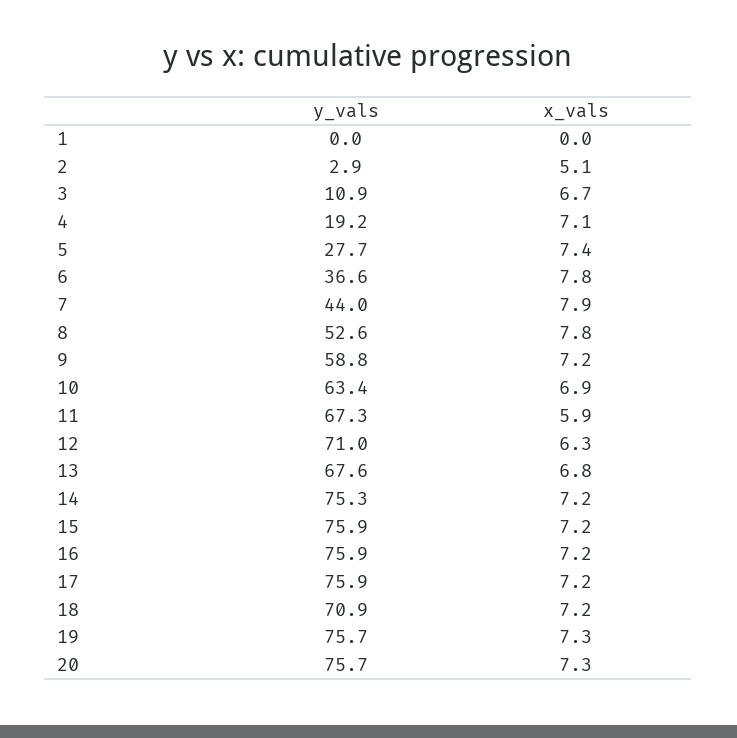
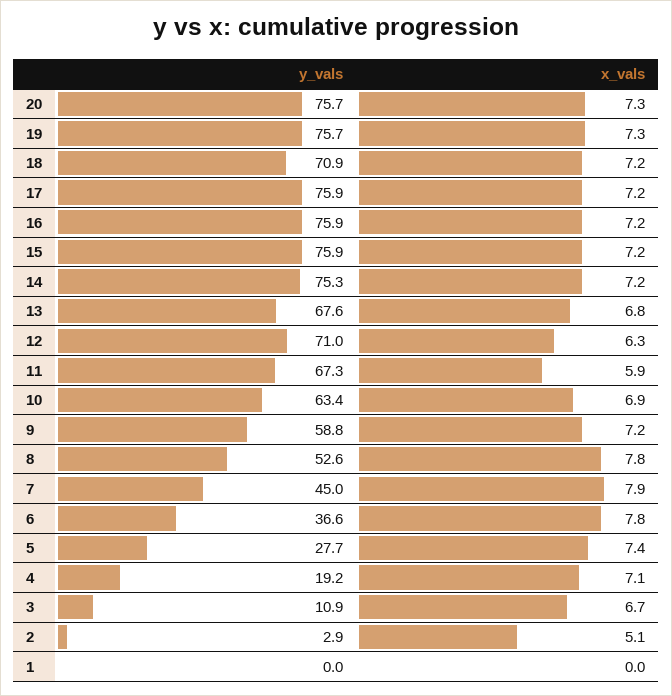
  {
    "y_vals": {
      "1": 0,
      "2": 2.9,
      "3": 10.9,
      "4": 19.2,
      "5": 27.7,
      "6": 36.6,
-     "7": 44,
+     "7": 45,
      "8": 52.6,
      "9": 58.8,
      "10": 63.4,
      "11": 67.3,
      "12": 71,
      "13": 67.6,
      "14": 75.3,
      "15": 75.9,
      "16": 75.9,
      "17": 75.9,
      "18": 70.9,
      "19": 75.7,
      "20": 75.7
    },
    "x_vals": {
      "1": 0,
      "2": 5.1,
      "3": 6.7,
      "4": 7.1,
      "5": 7.4,
      "6": 7.8,
      "7": 7.9,
      "8": 7.8,
      "9": 7.2,
      "10": 6.9,
      "11": 5.9,
      "12": 6.3,
      "13": 6.8,
      "14": 7.2,
      "15": 7.2,
      "16": 7.2,
      "17": 7.2,
      "18": 7.2,
      "19": 7.3,
      "20": 7.3
    }
  }

